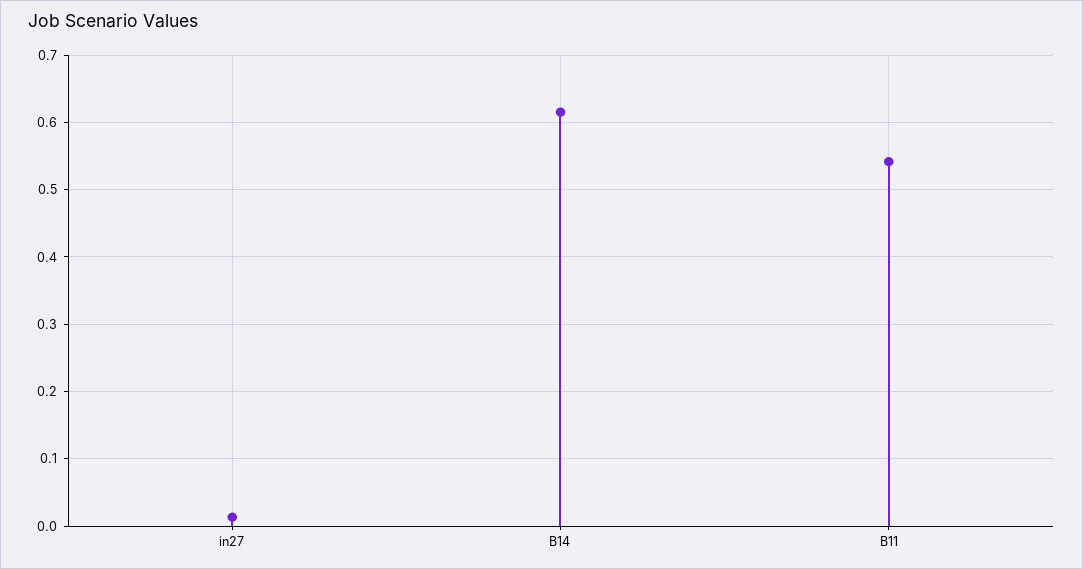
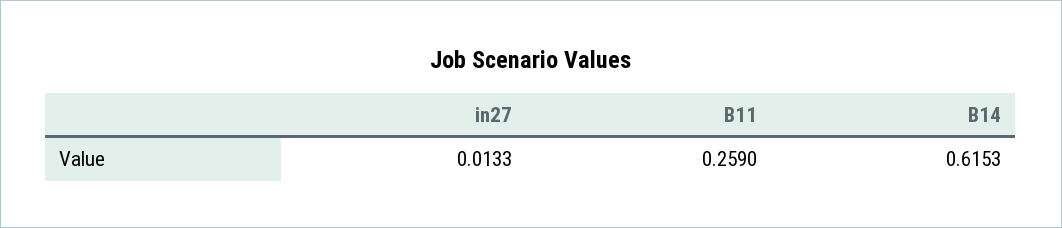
  {
    "in27": 0.0133,
    "B14": 0.6153,
-   "B11": 0.54
+   "B11": 0.259
  }

